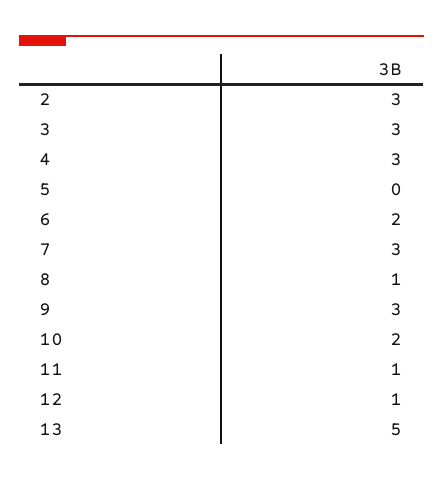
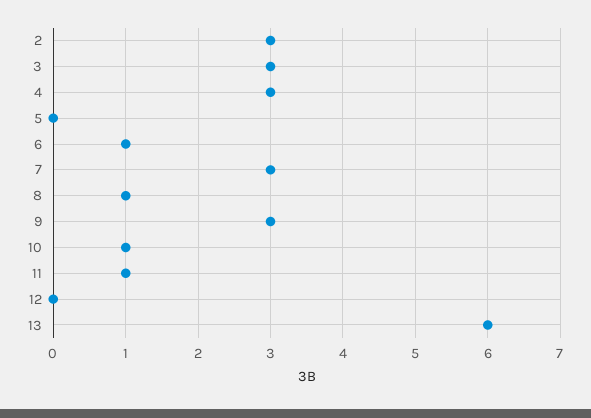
  {
    "2": 3,
    "3": 3,
    "4": 3,
    "5": 0,
-   "6": 2,
+   "6": 1,
    "7": 3,
    "8": 1,
    "9": 3,
-   "10": 2,
+   "10": 1,
    "11": 1,
-   "12": 1,
+   "12": 0,
-   "13": 5
+   "13": 6
  }

